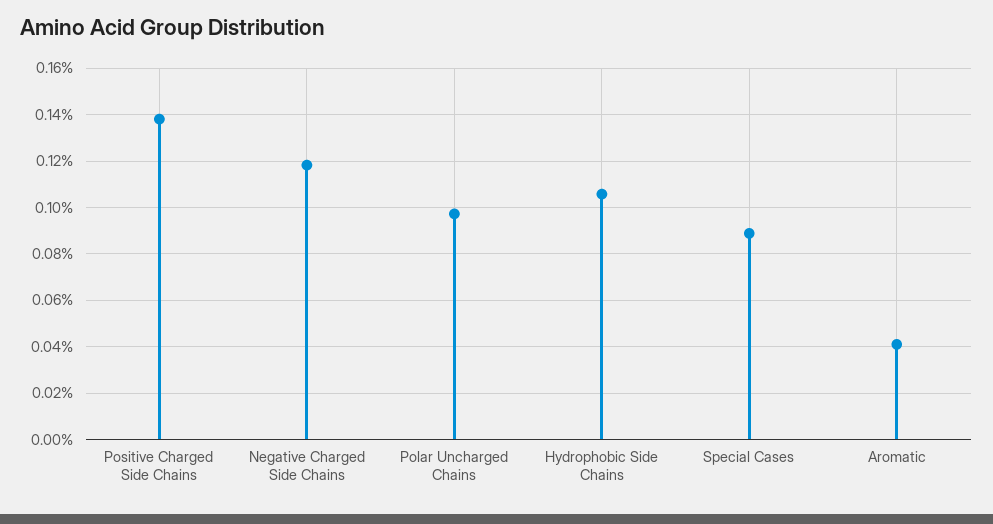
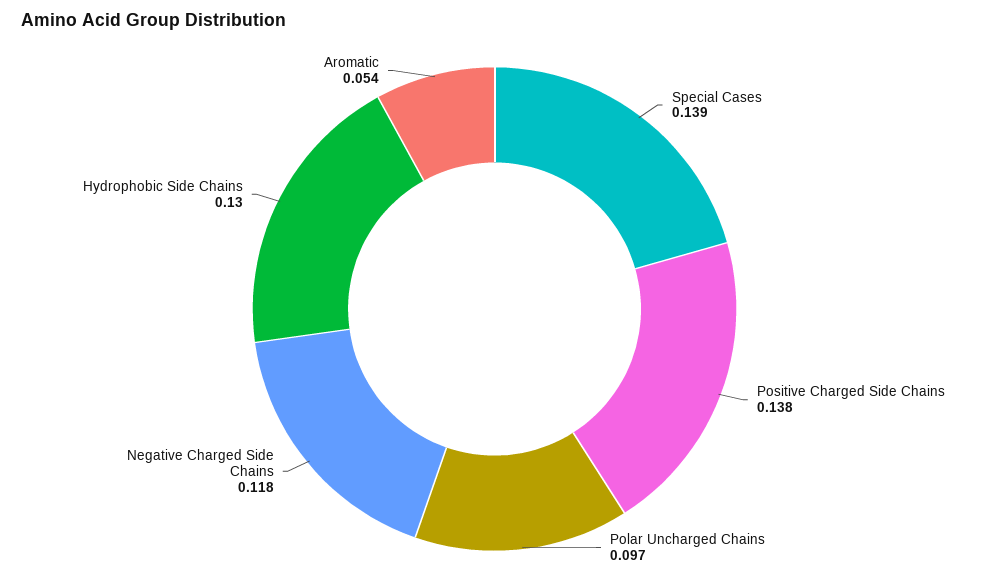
  {
    "Positive Charged Side Chains": 0.138,
    "Negative Charged Side Chains": 0.118,
    "Polar Uncharged Chains": 0.097,
-   "Hydrophobic Side Chains": 0.105,
+   "Hydrophobic Side Chains": 0.13,
-   "Special Cases": 0.09,
+   "Special Cases": 0.139,
-   "Aromatic": 0.04
+   "Aromatic": 0.054
  }

